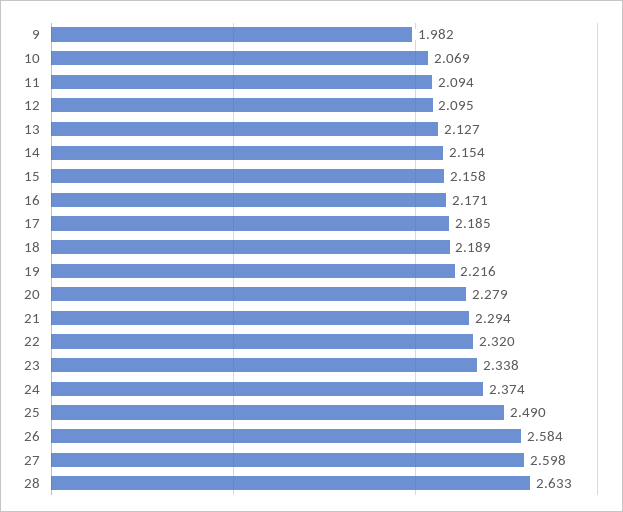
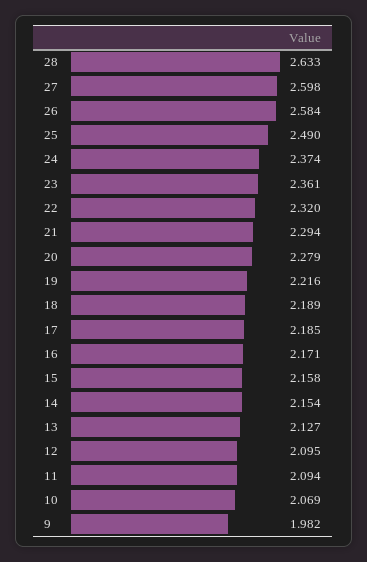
  {
    "9": 1.982,
    "10": 2.069,
    "11": 2.094,
    "12": 2.095,
    "13": 2.127,
    "14": 2.154,
    "15": 2.158,
    "16": 2.171,
    "17": 2.185,
    "18": 2.189,
    "19": 2.216,
    "20": 2.279,
    "21": 2.294,
    "22": 2.32,
-   "23": 2.338,
+   "23": 2.361,
    "24": 2.374,
    "25": 2.49,
    "26": 2.584,
    "27": 2.598,
    "28": 2.633
  }

